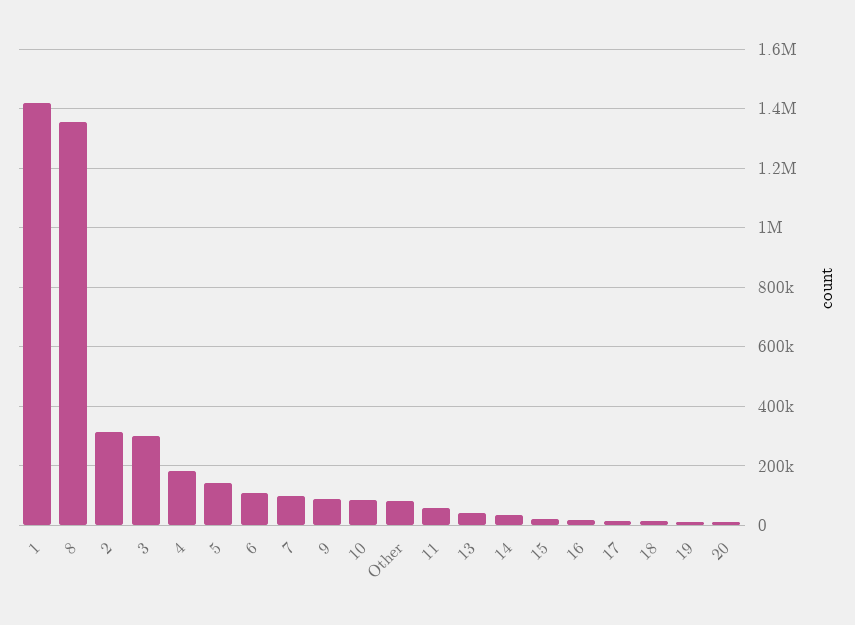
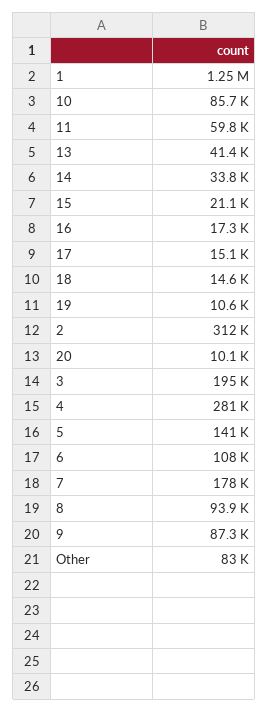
  {
-   "1": 1425000,
+   "1": 1250000,
-   "8": 1350000,
+   "8": 93900,
    "2": 312000,
-   "3": 300000,
+   "3": 195000,
-   "4": 175000,
+   "4": 281000,
    "5": 141000,
    "6": 108000,
-   "7": 100000,
+   "7": 178000,
    "9": 87300,
    "10": 85700,
    "Other": 83000,
    "11": 59800,
    "13": 41400,
    "14": 33800,
    "15": 21100,
    "16": 17300,
    "17": 15100,
    "18": 14600,
    "19": 10600,
    "20": 10100
  }

